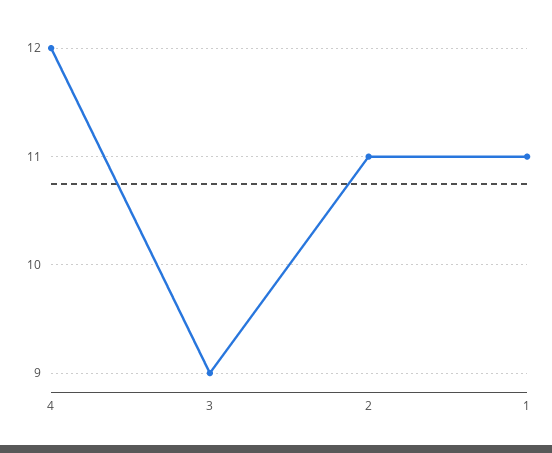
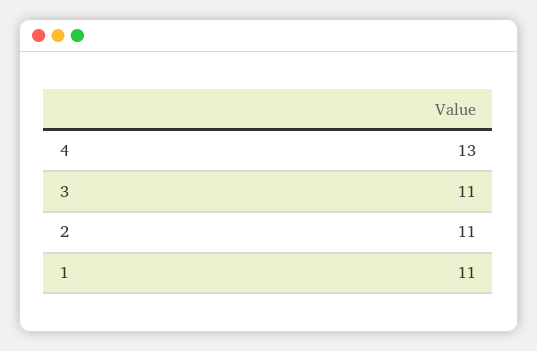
  {
-   "4": 12,
+   "4": 13,
-   "3": 9,
+   "3": 11,
    "2": 11,
    "1": 11
  }

